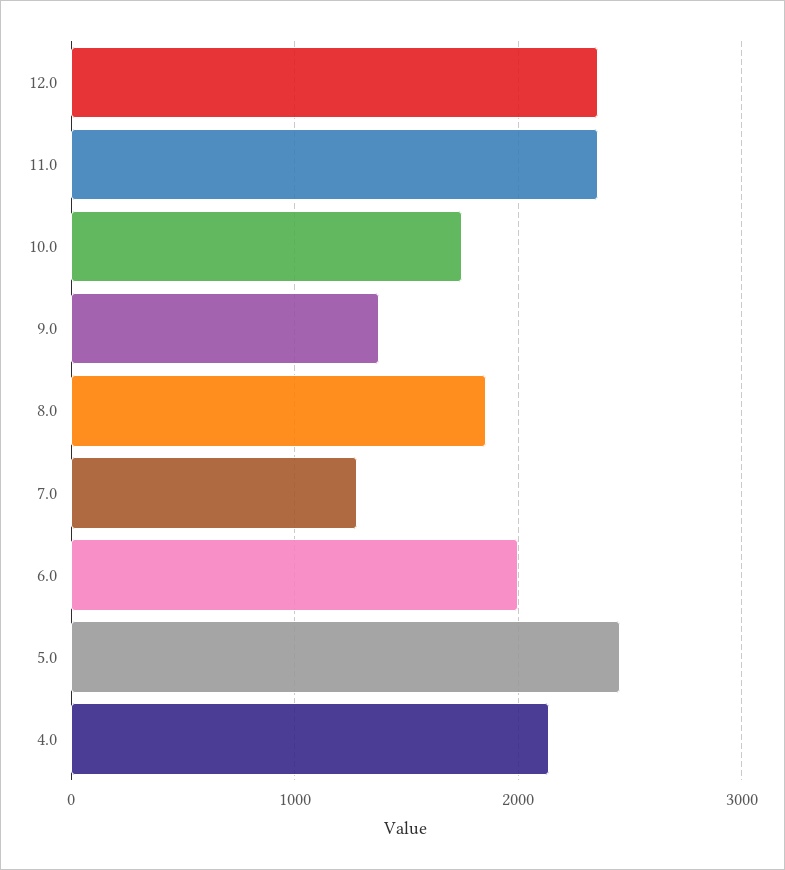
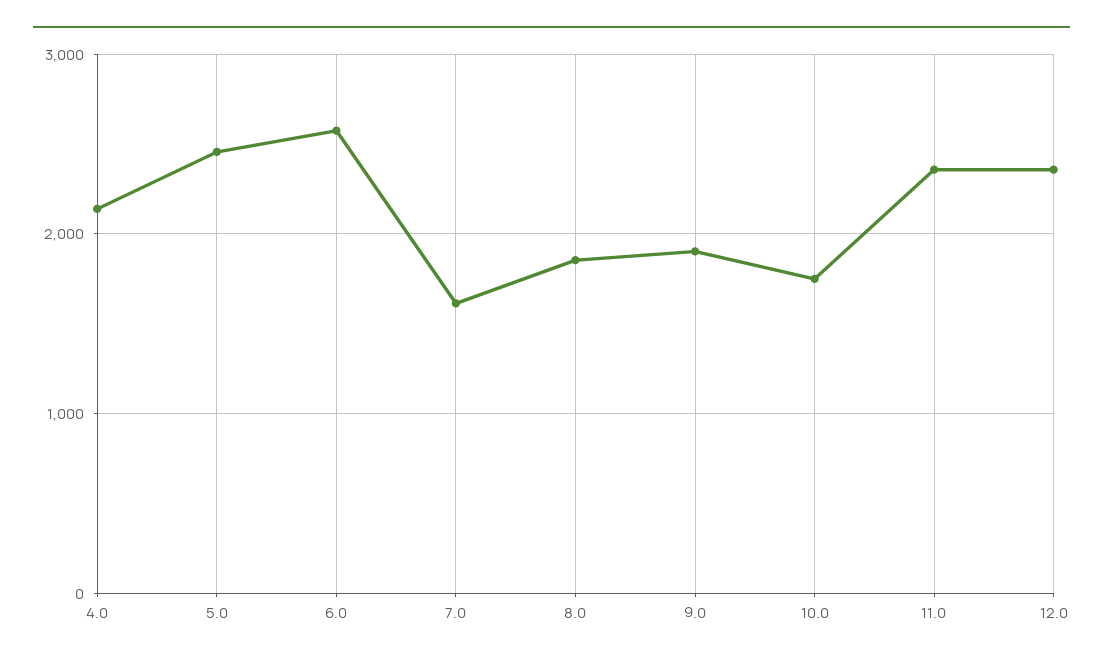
  {
    "12.0": 2400,
    "11.0": 2400,
    "10.0": 1800,
-   "9.0": 1400,
+   "9.0": 1900,
    "8.0": 1900,
-   "7.0": 1300,
+   "7.0": 1600,
-   "6.0": 2000,
+   "6.0": 2600,
    "5.0": 2500,
    "4.0": 2100
  }

